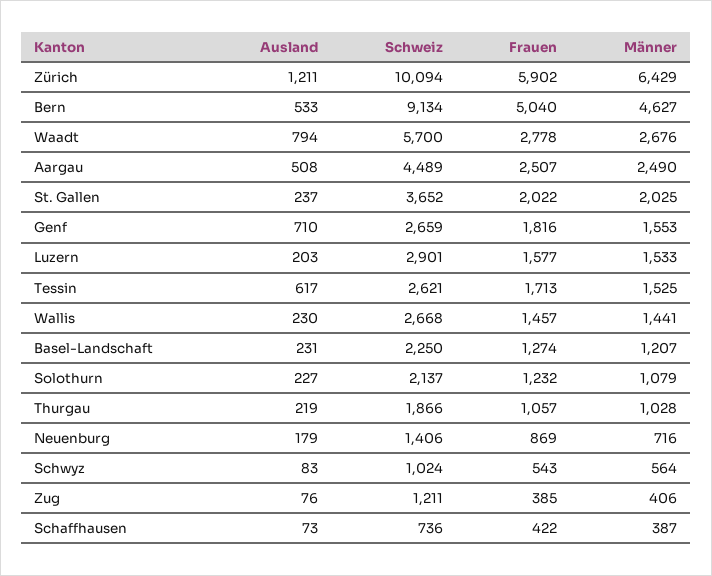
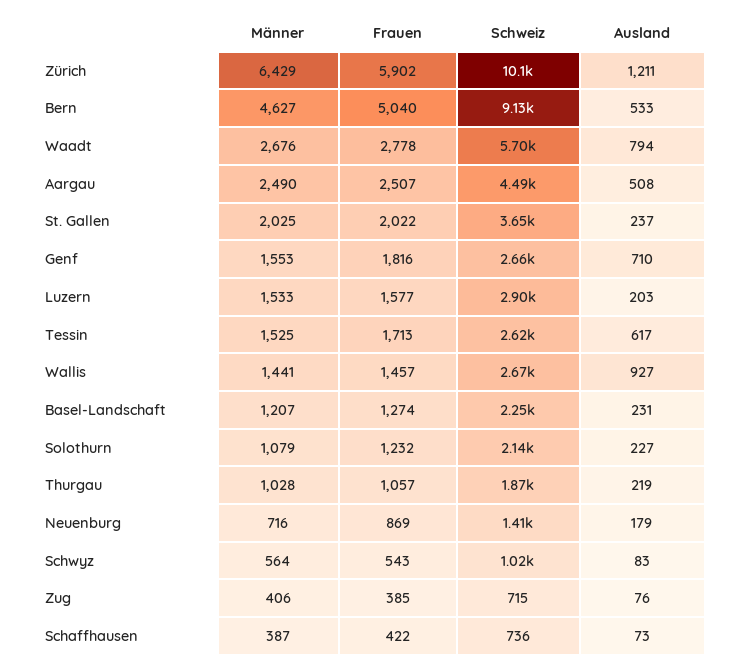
  {
    "Ausland": {
      "Zürich": 1211,
      "Bern": 533,
      "Waadt": 794,
      "Aargau": 508,
      "St. Gallen": 237,
      "Genf": 710,
      "Luzern": 203,
      "Tessin": 617,
-     "Wallis": 230,
+     "Wallis": 927,
      "Basel-Landschaft": 231,
      "Solothurn": 227,
      "Thurgau": 219,
      "Neuenburg": 179,
      "Schwyz": 83,
      "Zug": 76,
      "Schaffhausen": 73
    },
    "Schweiz": {
      "Zürich": 10094,
      "Bern": 9134,
      "Waadt": 5700,
      "Aargau": 4489,
      "St. Gallen": 3652,
      "Genf": 2659,
      "Luzern": 2901,
      "Tessin": 2621,
      "Wallis": 2668,
      "Basel-Landschaft": 2250,
      "Solothurn": 2137,
      "Thurgau": 1866,
      "Neuenburg": 1406,
      "Schwyz": 1024,
-     "Zug": 1211,
+     "Zug": 715,
      "Schaffhausen": 736
    },
    "Frauen": {
      "Zürich": 5902,
      "Bern": 5040,
      "Waadt": 2778,
      "Aargau": 2507,
      "St. Gallen": 2022,
      "Genf": 1816,
      "Luzern": 1577,
      "Tessin": 1713,
      "Wallis": 1457,
      "Basel-Landschaft": 1274,
      "Solothurn": 1232,
      "Thurgau": 1057,
      "Neuenburg": 869,
      "Schwyz": 543,
      "Zug": 385,
      "Schaffhausen": 422
    },
    "Männer": {
      "Zürich": 6429,
      "Bern": 4627,
      "Waadt": 2676,
      "Aargau": 2490,
      "St. Gallen": 2025,
      "Genf": 1553,
      "Luzern": 1533,
      "Tessin": 1525,
      "Wallis": 1441,
      "Basel-Landschaft": 1207,
      "Solothurn": 1079,
      "Thurgau": 1028,
      "Neuenburg": 716,
      "Schwyz": 564,
      "Zug": 406,
      "Schaffhausen": 387
    }
  }

